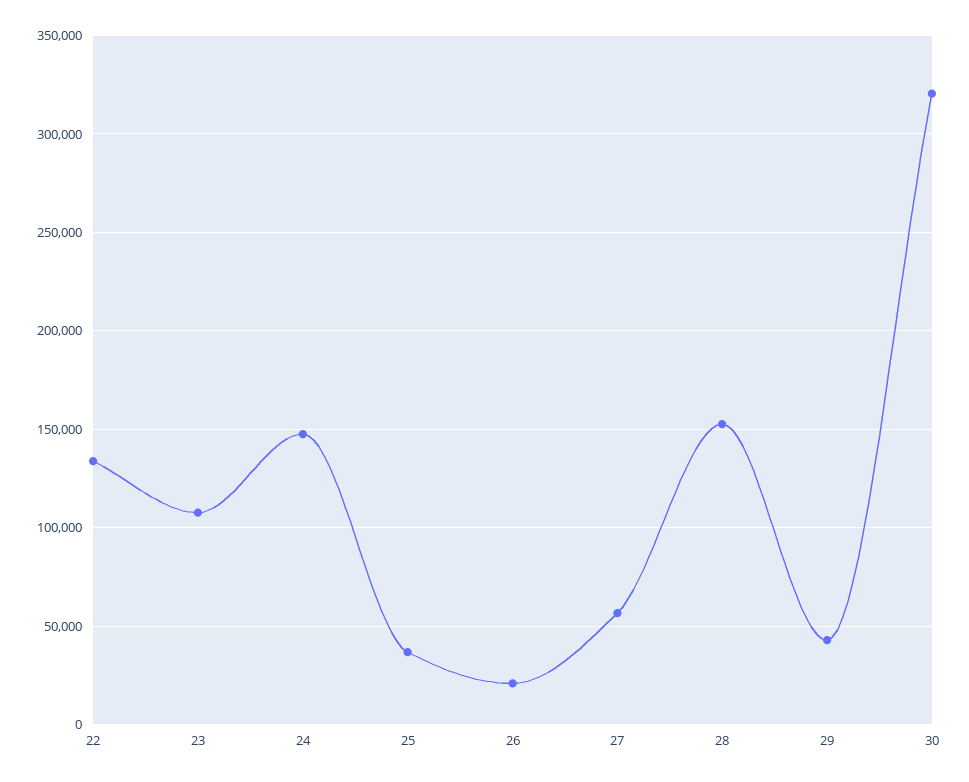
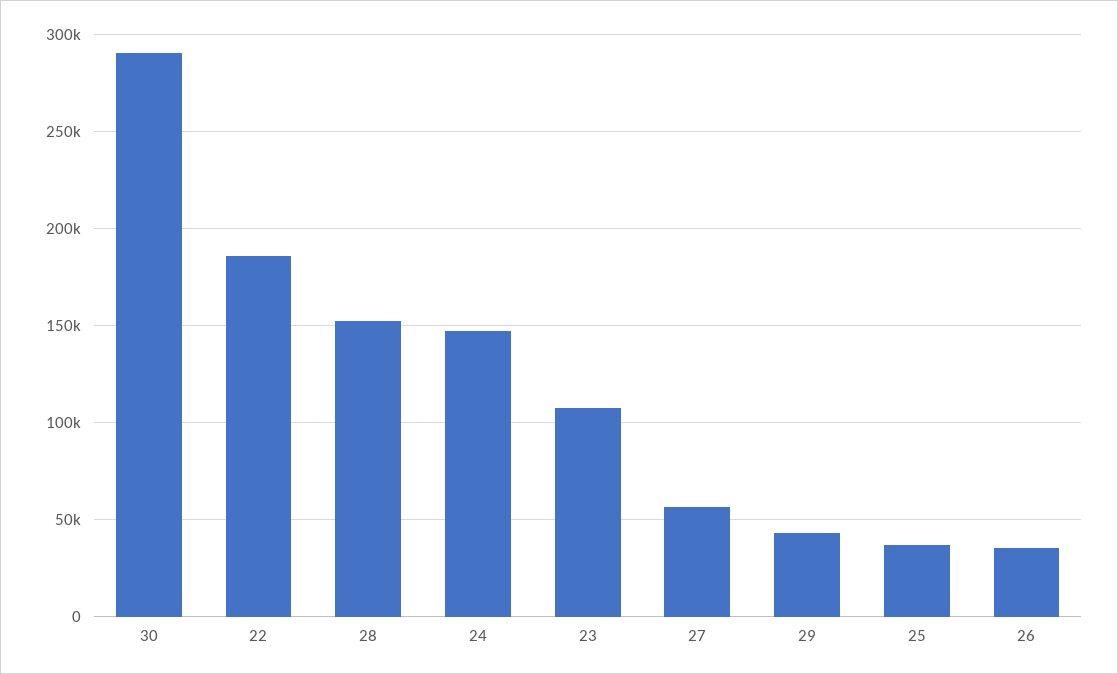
  {
-   "22": 135000,
+   "22": 185000,
    "23": 110000,
    "24": 150000,
    "25": 35000,
-   "26": 20000,
+   "26": 35000,
    "27": 55000,
    "28": 155000,
    "29": 45000,
-   "30": 320000
+   "30": 290000
  }

